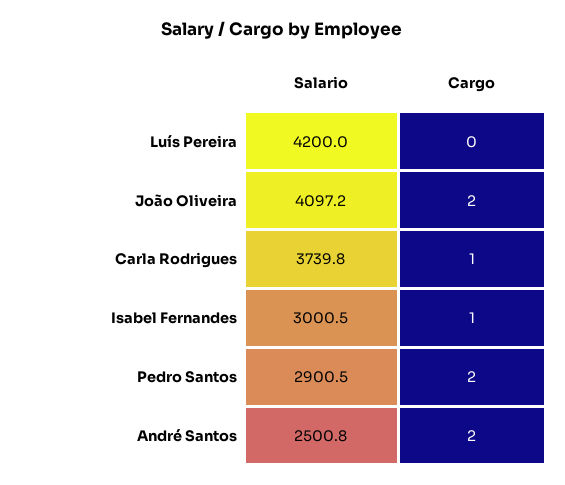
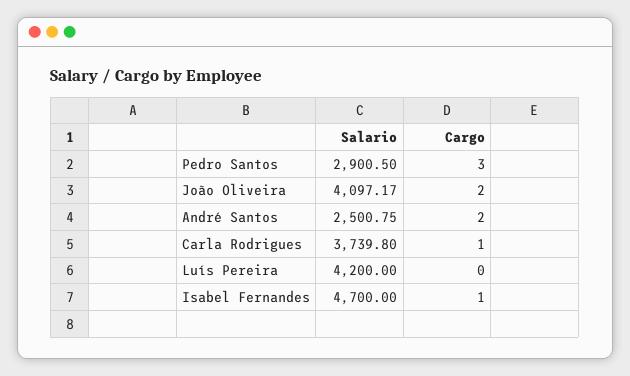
  {
    "Salario": {
      "Luís Pereira": 4200,
      "João Oliveira": 4097.17,
      "Carla Rodrigues": 3739.8,
-     "Isabel Fernandes": 3000.5,
+     "Isabel Fernandes": 4700,
      "Pedro Santos": 2900.5,
      "André Santos": 2500.75
    },
    "Cargo": {
      "Luís Pereira": 0,
      "João Oliveira": 2,
      "Carla Rodrigues": 1,
      "Isabel Fernandes": 1,
-     "Pedro Santos": 2,
+     "Pedro Santos": 3,
      "André Santos": 2
    }
  }

